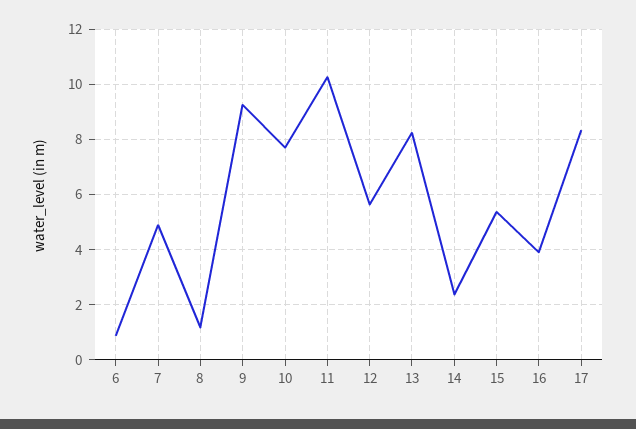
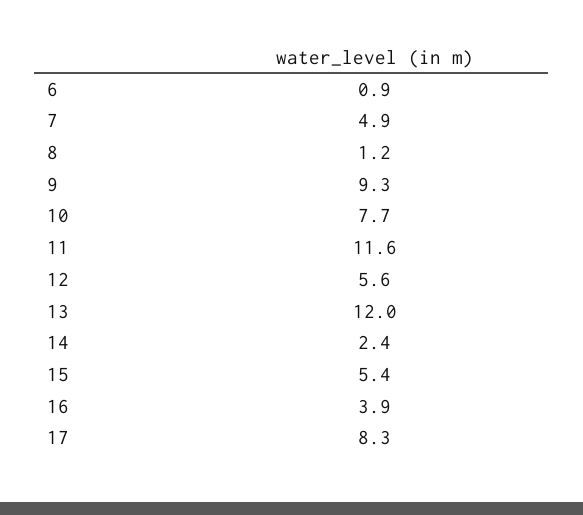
  {
    "6": 0.9,
    "7": 4.9,
    "8": 1.2,
    "9": 9.3,
    "10": 7.7,
-   "11": 10.25,
+   "11": 11.6,
    "12": 5.6,
-   "13": 8.25,
+   "13": 12,
    "14": 2.4,
    "15": 5.4,
    "16": 3.9,
    "17": 8.3
  }

